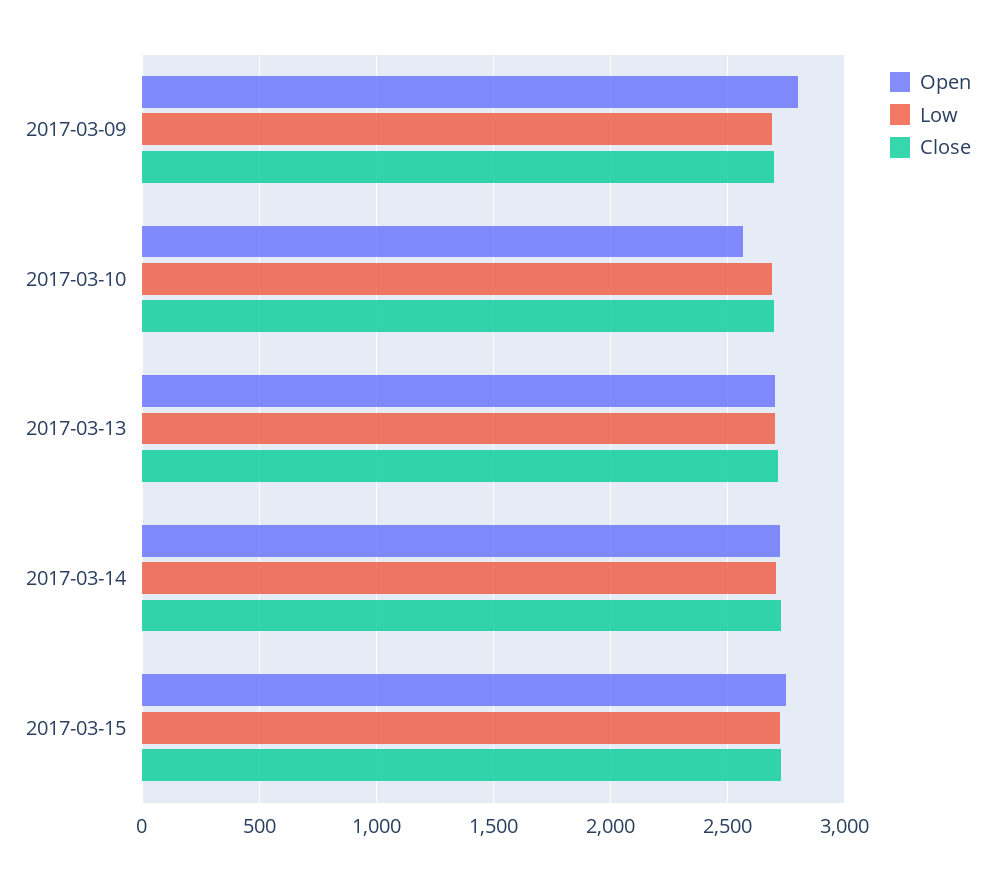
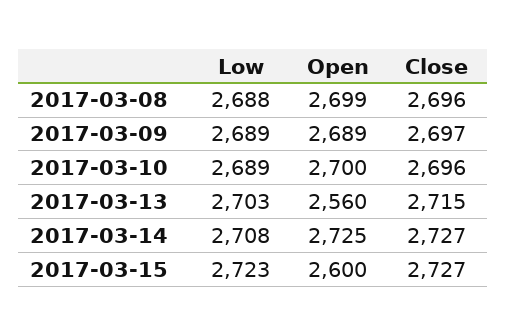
  {
    "Open": {
-     "2017-03-09": 2800,
+     "2017-03-09": 2689,
-     "2017-03-10": 2550,
+     "2017-03-10": 2700,
-     "2017-03-13": 2700,
+     "2017-03-13": 2560,
      "2017-03-14": 2725,
-     "2017-03-15": 2750
+     "2017-03-15": 2600,
+     "2017-03-08": 2699
    },
    "Low": {
      "2017-03-09": 2689,
      "2017-03-10": 2689,
      "2017-03-13": 2703,
      "2017-03-14": 2708,
-     "2017-03-15": 2723
+     "2017-03-15": 2723,
+     "2017-03-08": 2688
    },
    "Close": {
      "2017-03-09": 2697,
      "2017-03-10": 2696,
      "2017-03-13": 2715,
      "2017-03-14": 2727,
-     "2017-03-15": 2727
+     "2017-03-15": 2727,
+     "2017-03-08": 2696
    }
  }

